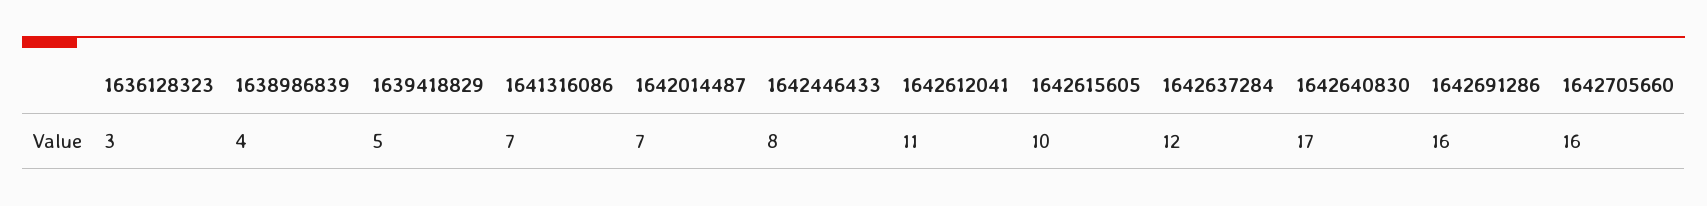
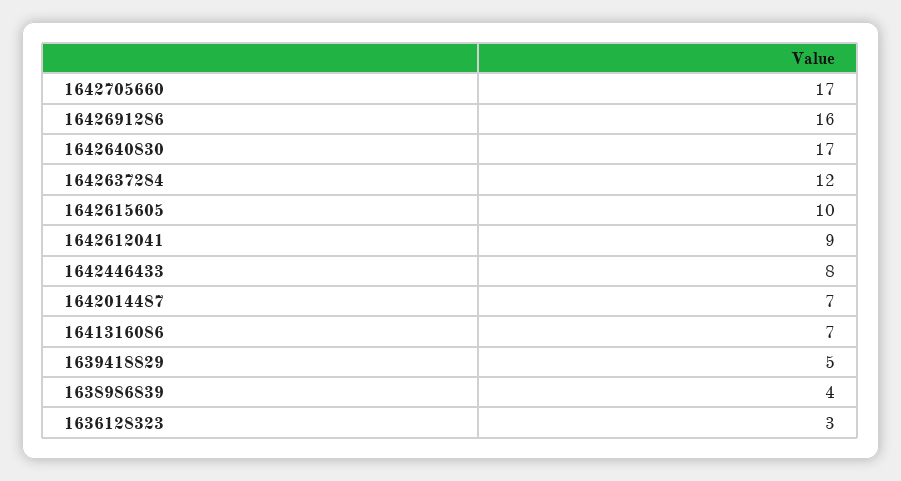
  {
    "1636128323": 3,
    "1638986839": 4,
    "1639418829": 5,
    "1641316086": 7,
    "1642014487": 7,
    "1642446433": 8,
-   "1642612041": 11,
+   "1642612041": 9,
    "1642615605": 10,
    "1642637284": 12,
    "1642640830": 17,
    "1642691286": 16,
-   "1642705660": 16
+   "1642705660": 17
  }

